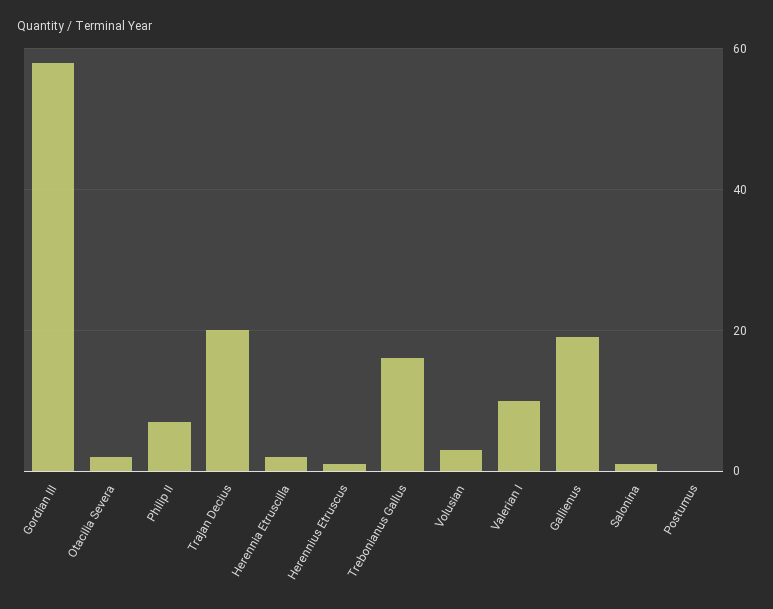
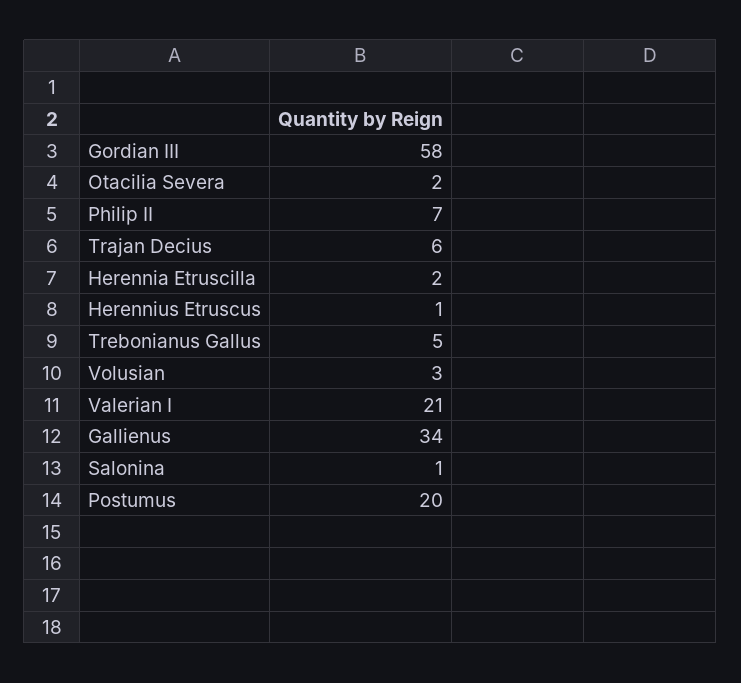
  {
    "Gordian III": 58,
    "Otacilia Severa": 2,
    "Philip II": 7,
-   "Trajan Decius": 20,
+   "Trajan Decius": 6,
    "Herennia Etruscilla": 2,
    "Herennius Etruscus": 1,
-   "Trebonianus Gallus": 15,
+   "Trebonianus Gallus": 5,
    "Volusian": 3,
-   "Valerian I": 10,
+   "Valerian I": 21,
-   "Gallienus": 20,
+   "Gallienus": 34,
    "Salonina": 1,
-   "Postumus": 0
+   "Postumus": 20
  }

